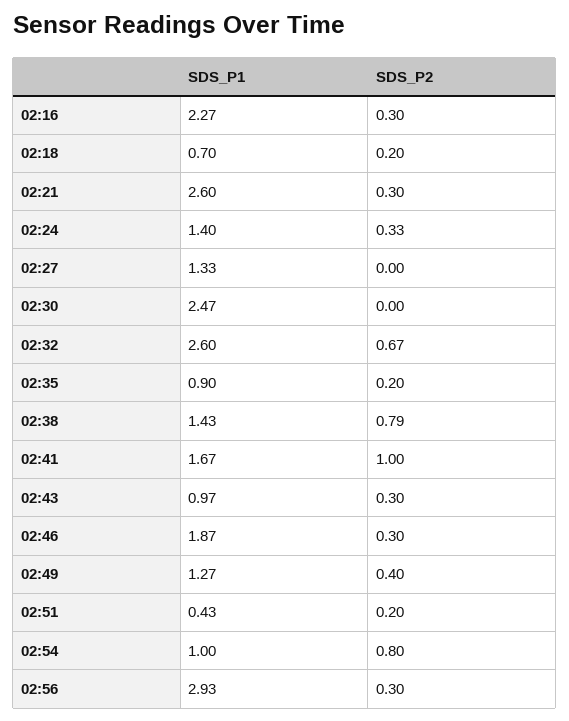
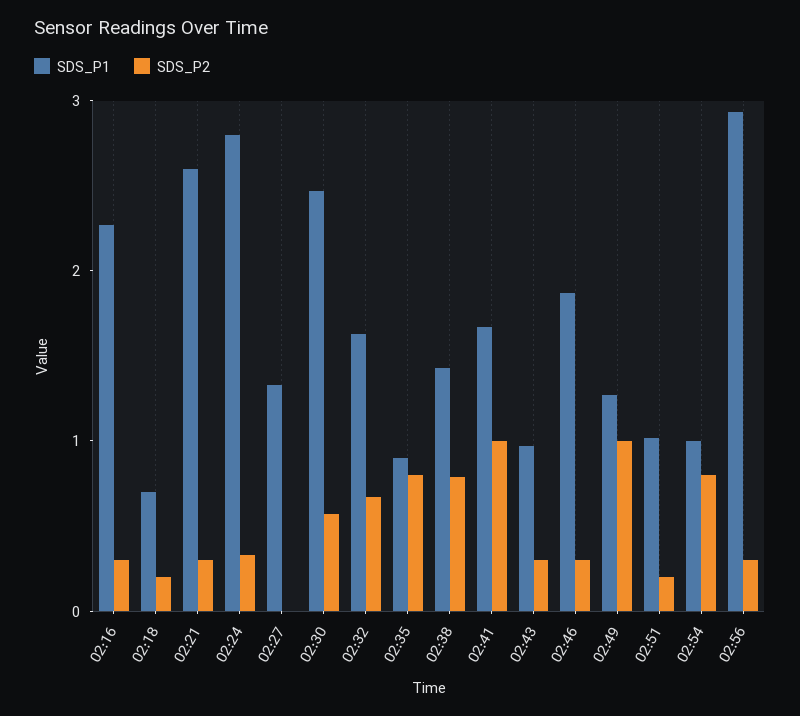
  {
    "SDS_P1": {
      "02:16": 2.27,
      "02:18": 0.7,
      "02:21": 2.6,
-     "02:24": 1.4,
+     "02:24": 2.8,
      "02:27": 1.33,
      "02:30": 2.47,
-     "02:32": 2.6,
+     "02:32": 1.6,
      "02:35": 0.9,
      "02:38": 1.43,
      "02:41": 1.67,
      "02:43": 0.97,
      "02:46": 1.87,
      "02:49": 1.27,
-     "02:51": 0.43,
+     "02:51": 1,
      "02:54": 1,
      "02:56": 2.93
    },
    "SDS_P2": {
      "02:16": 0.3,
      "02:18": 0.2,
      "02:21": 0.3,
      "02:24": 0.33,
      "02:27": 0,
-     "02:30": 0,
+     "02:30": 0.6,
      "02:32": 0.67,
-     "02:35": 0.2,
+     "02:35": 0.8,
      "02:38": 0.79,
      "02:41": 1,
      "02:43": 0.3,
      "02:46": 0.3,
-     "02:49": 0.4,
+     "02:49": 1,
      "02:51": 0.2,
      "02:54": 0.8,
      "02:56": 0.3
    }
  }

